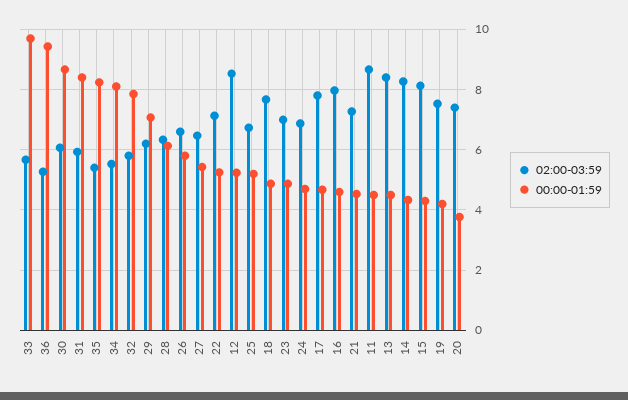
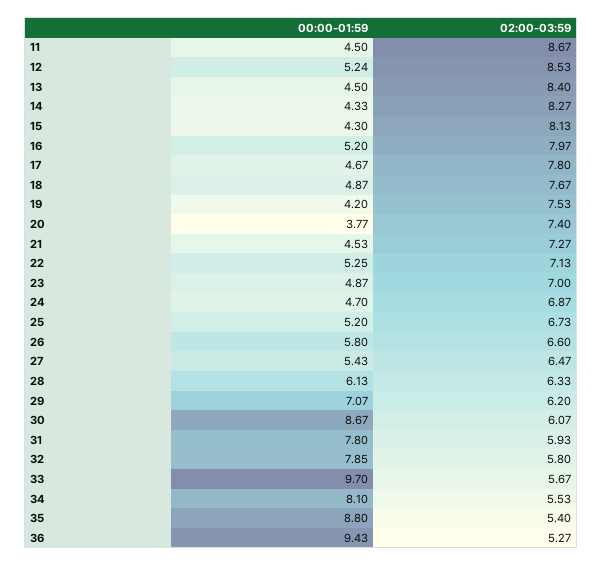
  {
    "02:00-03:59": {
      "33": 5.67,
      "36": 5.27,
      "30": 6.07,
      "31": 5.93,
      "35": 5.4,
      "34": 5.53,
      "32": 5.8,
      "29": 6.2,
      "28": 6.33,
      "26": 6.6,
      "27": 6.47,
      "22": 7.13,
      "12": 8.53,
      "25": 6.73,
      "18": 7.67,
      "23": 7,
      "24": 6.87,
      "17": 7.8,
      "16": 7.97,
      "21": 7.27,
      "11": 8.67,
      "13": 8.4,
      "14": 8.27,
      "15": 8.13,
      "19": 7.53,
      "20": 7.4
    },
    "00:00-01:59": {
      "33": 9.7,
      "36": 9.43,
      "30": 8.67,
-     "31": 8.4,
+     "31": 7.8,
-     "35": 8.2,
+     "35": 8.8,
      "34": 8.1,
      "32": 7.85,
      "29": 7.07,
      "28": 6.13,
      "26": 5.8,
      "27": 5.43,
      "22": 5.25,
      "12": 5.24,
      "25": 5.2,
      "18": 4.87,
      "23": 4.87,
      "24": 4.7,
      "17": 4.67,
-     "16": 4.6,
+     "16": 5.2,
      "21": 4.53,
      "11": 4.5,
      "13": 4.5,
      "14": 4.33,
      "15": 4.3,
      "19": 4.2,
      "20": 3.77
    }
  }

